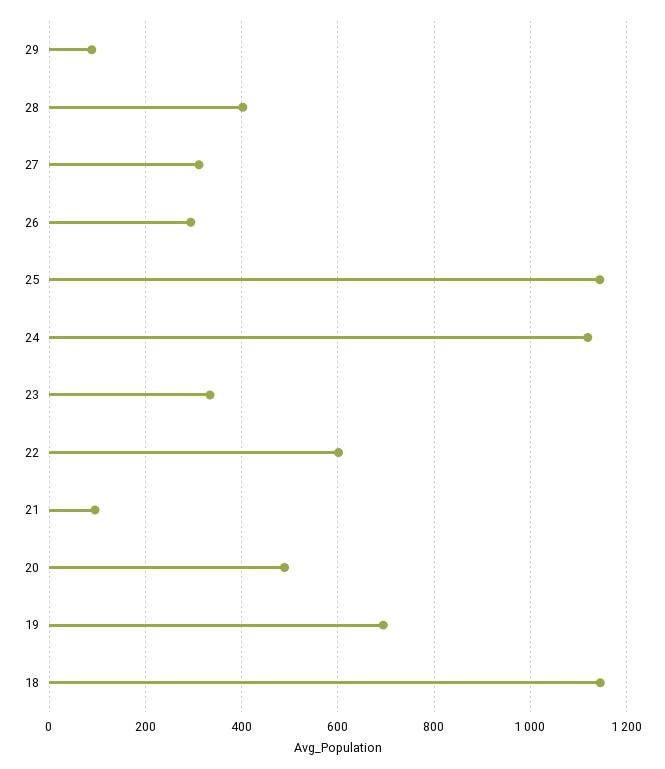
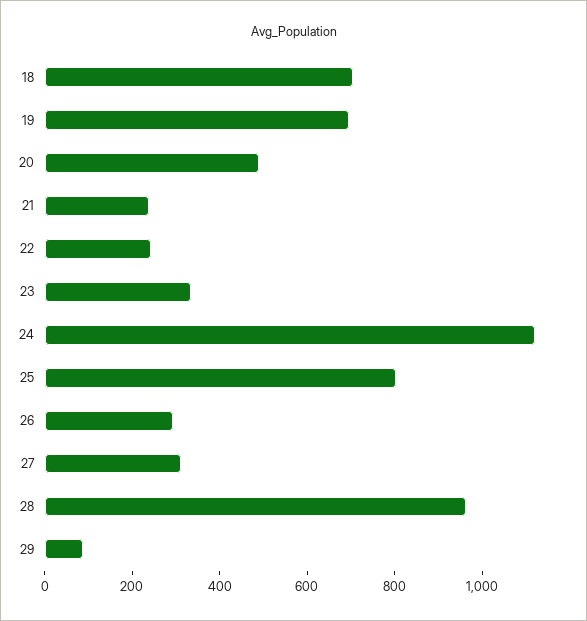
  {
    "29": 80,
-   "28": 400,
+   "28": 950,
    "27": 320,
    "26": 300,
-   "25": 1140,
+   "25": 800,
    "24": 1120,
    "23": 340,
-   "22": 600,
+   "22": 250,
-   "21": 100,
+   "21": 250,
    "20": 480,
    "19": 700,
-   "18": 1140
+   "18": 700
  }

